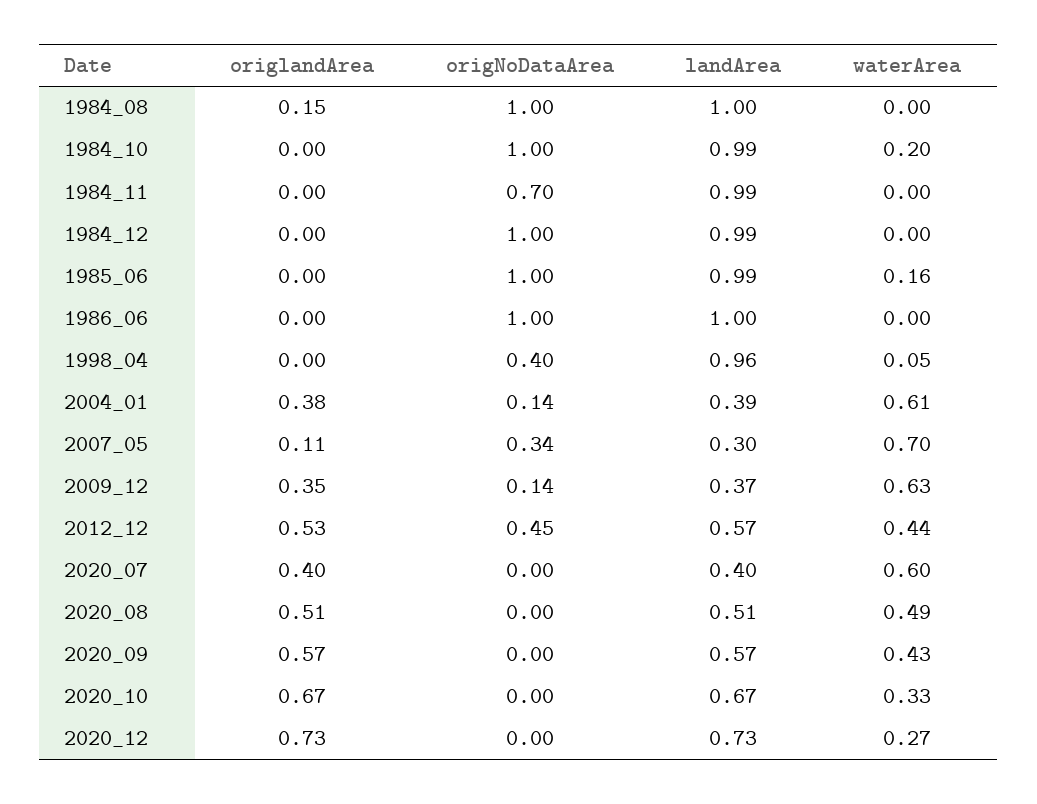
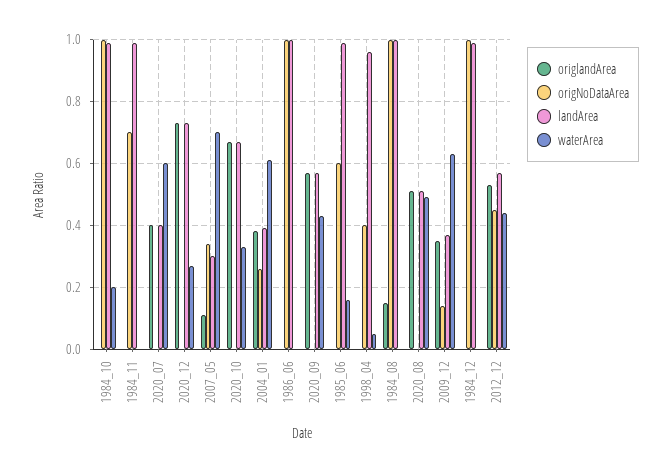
  {
    "origlandArea": {
      "1984_08": 0.15,
      "1984_10": 0,
      "1984_11": 0,
      "1984_12": 0,
      "1985_06": 0,
      "1986_06": 0,
      "1998_04": 0,
      "2004_01": 0.38,
      "2007_05": 0.11,
      "2009_12": 0.35,
      "2012_12": 0.53,
      "2020_07": 0.4,
      "2020_08": 0.51,
      "2020_09": 0.57,
      "2020_10": 0.67,
      "2020_12": 0.73
    },
    "origNoDataArea": {
      "1984_08": 1,
      "1984_10": 1,
      "1984_11": 0.7,
      "1984_12": 1,
-     "1985_06": 1,
+     "1985_06": 0.6,
      "1986_06": 1,
      "1998_04": 0.4,
-     "2004_01": 0.14,
+     "2004_01": 0.25,
      "2007_05": 0.34,
      "2009_12": 0.14,
      "2012_12": 0.45,
      "2020_07": 0,
      "2020_08": 0,
      "2020_09": 0,
      "2020_10": 0,
      "2020_12": 0
    },
    "landArea": {
      "1984_08": 1,
      "1984_10": 0.99,
      "1984_11": 0.99,
      "1984_12": 0.99,
      "1985_06": 0.99,
      "1986_06": 1,
      "1998_04": 0.96,
      "2004_01": 0.39,
      "2007_05": 0.3,
      "2009_12": 0.37,
      "2012_12": 0.57,
      "2020_07": 0.4,
      "2020_08": 0.51,
      "2020_09": 0.57,
      "2020_10": 0.67,
      "2020_12": 0.73
    },
    "waterArea": {
      "1984_08": 0,
      "1984_10": 0.2,
      "1984_11": 0,
      "1984_12": 0,
      "1985_06": 0.16,
      "1986_06": 0,
      "1998_04": 0.05,
      "2004_01": 0.61,
      "2007_05": 0.7,
      "2009_12": 0.63,
      "2012_12": 0.44,
      "2020_07": 0.6,
      "2020_08": 0.49,
      "2020_09": 0.43,
      "2020_10": 0.33,
      "2020_12": 0.27
    }
  }

